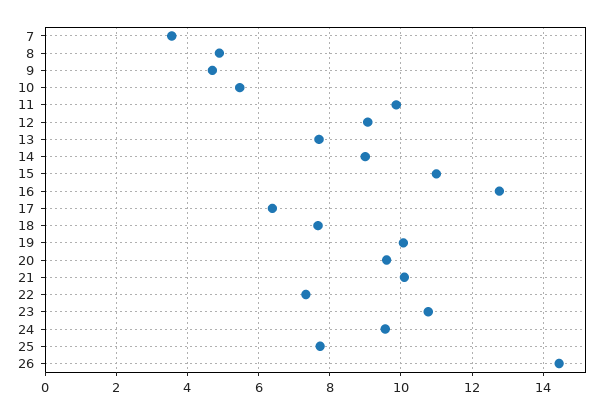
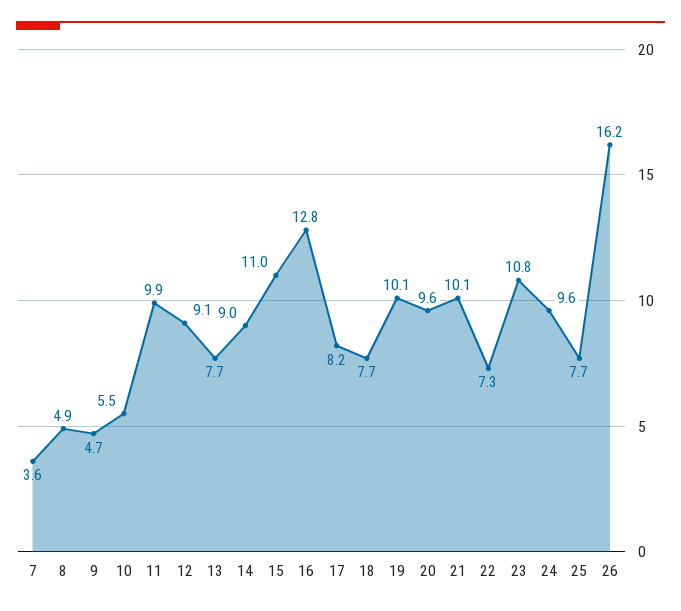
  {
    "7": 3.6,
    "8": 4.9,
    "9": 4.7,
    "10": 5.5,
    "11": 9.9,
    "12": 9.1,
    "13": 7.7,
    "14": 9,
    "15": 11,
    "16": 12.8,
-   "17": 6.4,
+   "17": 8.2,
    "18": 7.7,
    "19": 10.1,
    "20": 9.6,
    "21": 10.1,
    "22": 7.3,
    "23": 10.8,
    "24": 9.6,
    "25": 7.7,
-   "26": 14.4
+   "26": 16.2
  }

